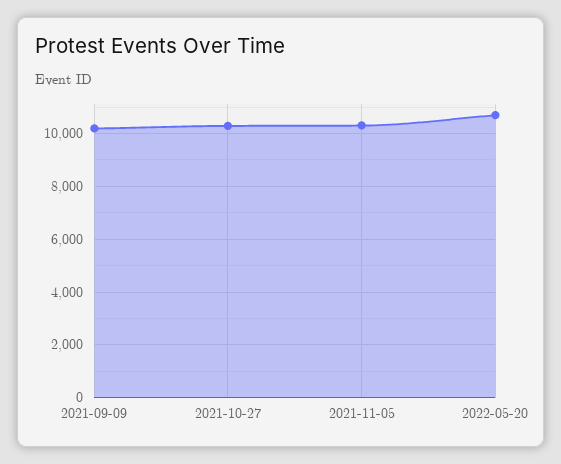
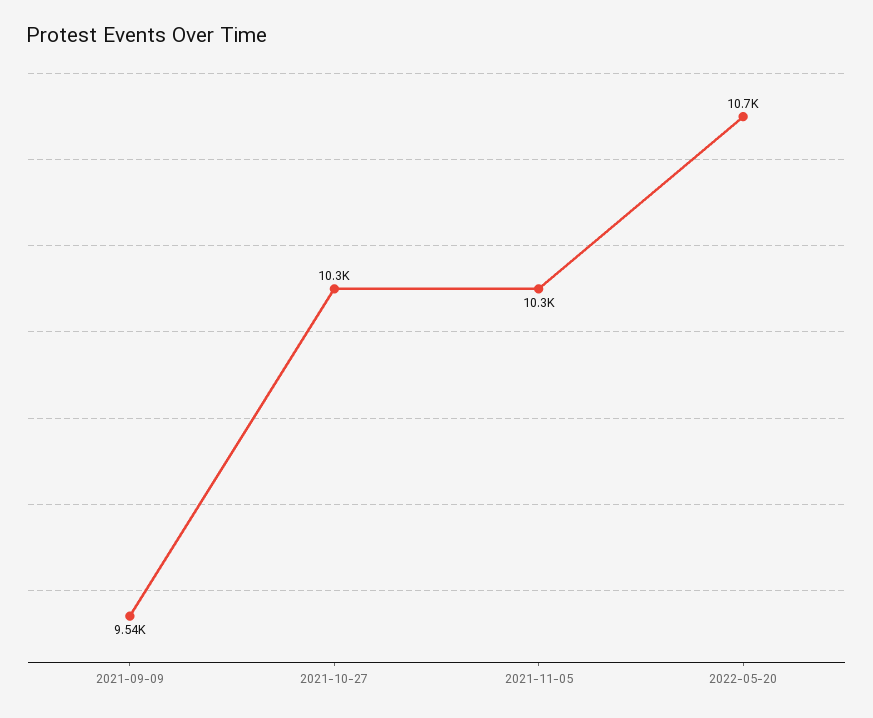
  {
-   "2021-09-09": 10250,
+   "2021-09-09": 9540,
    "2021-10-27": 10300,
    "2021-11-05": 10300,
    "2022-05-20": 10700
  }

